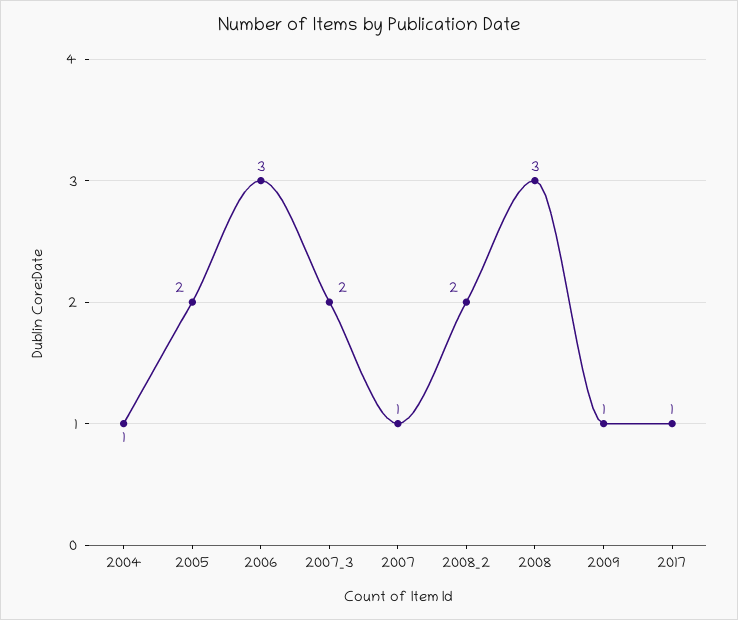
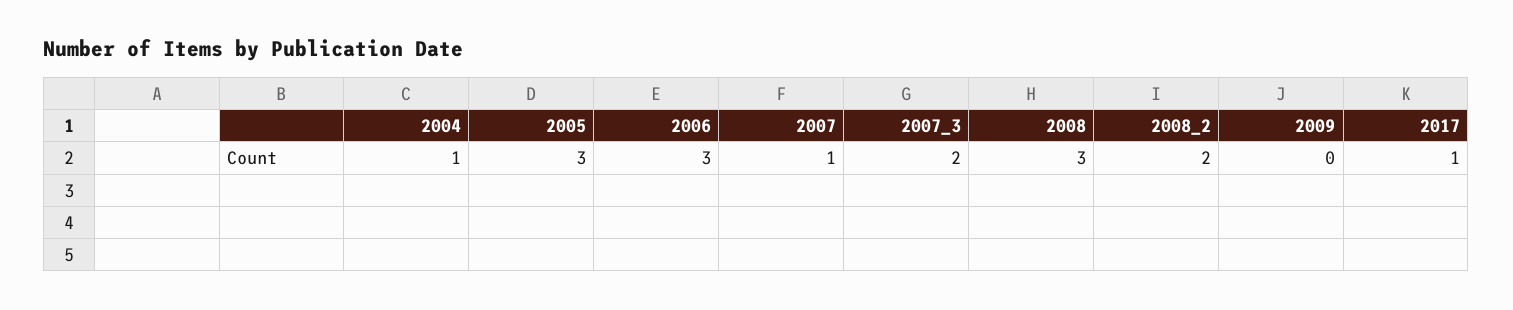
  {
    "2004": 1,
-   "2005": 2,
+   "2005": 3,
    "2006": 3,
    "2007_3": 2,
    "2007": 1,
    "2008_2": 2,
    "2008": 3,
-   "2009": 1,
+   "2009": 0,
    "2017": 1
  }

